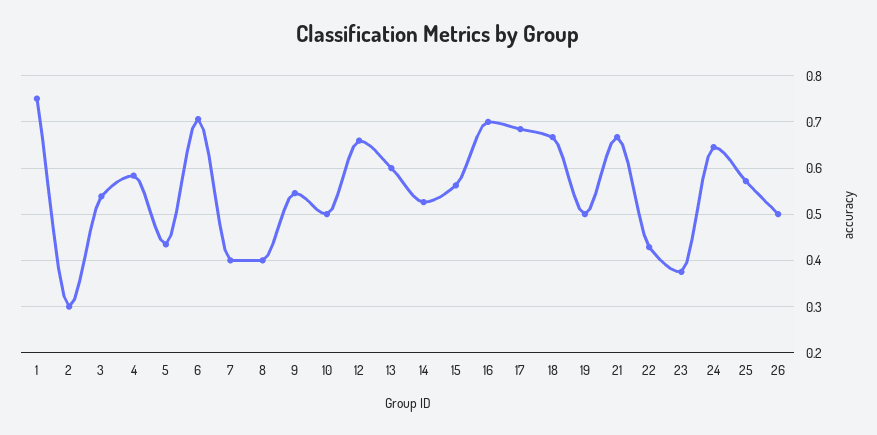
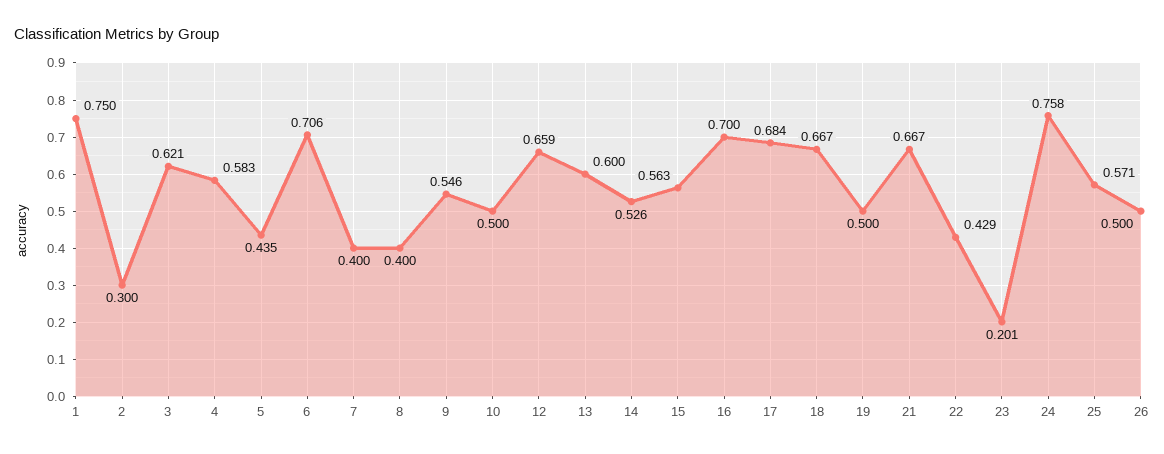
  {
    "1": 0.75,
    "2": 0.3,
-   "3": 0.54,
+   "3": 0.621,
    "4": 0.583,
    "5": 0.435,
    "6": 0.706,
    "7": 0.4,
    "8": 0.4,
    "9": 0.546,
    "10": 0.5,
    "12": 0.659,
    "13": 0.6,
    "14": 0.526,
    "15": 0.563,
    "16": 0.7,
    "17": 0.684,
    "18": 0.667,
    "19": 0.5,
    "21": 0.667,
    "22": 0.429,
-   "23": 0.38,
+   "23": 0.201,
-   "24": 0.64,
+   "24": 0.758,
    "25": 0.571,
    "26": 0.5
  }

